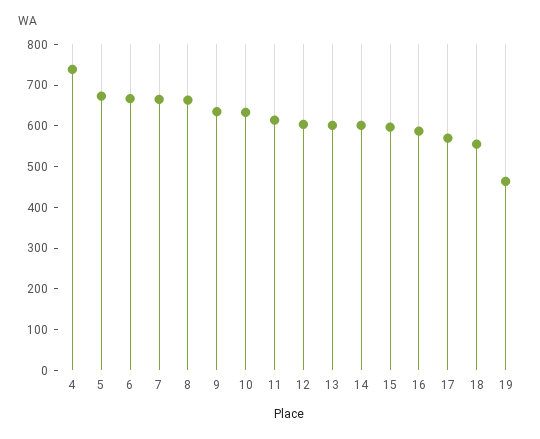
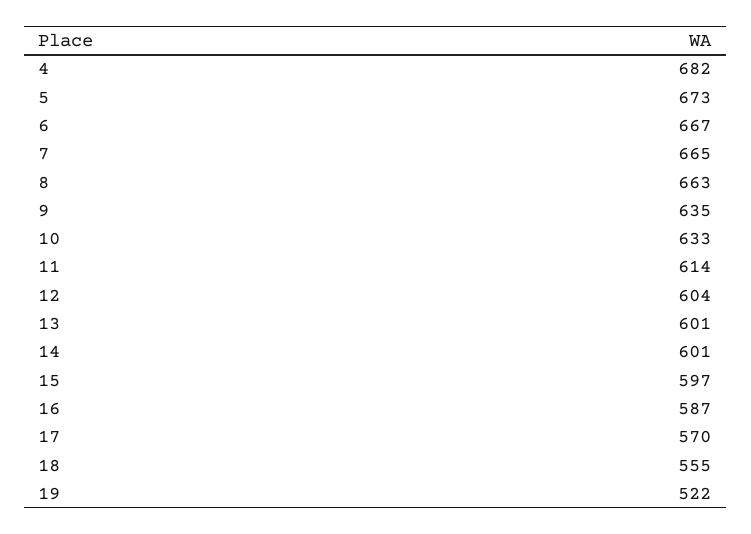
  {
-   "4": 740,
+   "4": 682,
    "5": 673,
    "6": 667,
    "7": 665,
    "8": 663,
    "9": 635,
    "10": 633,
    "11": 614,
    "12": 604,
    "13": 601,
    "14": 601,
    "15": 597,
    "16": 587,
    "17": 570,
    "18": 555,
-   "19": 460
+   "19": 522
  }

